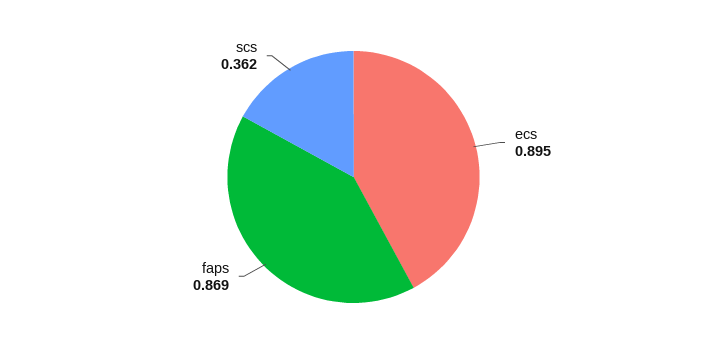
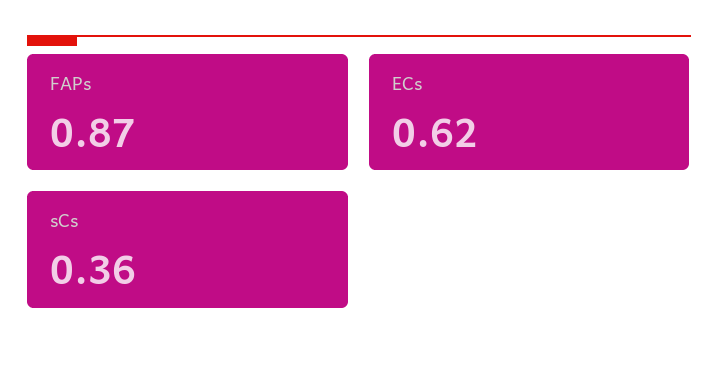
  {
-   "ecs": 0.895,
+   "ecs": 0.62,
    "faps": 0.869,
    "scs": 0.362
  }

